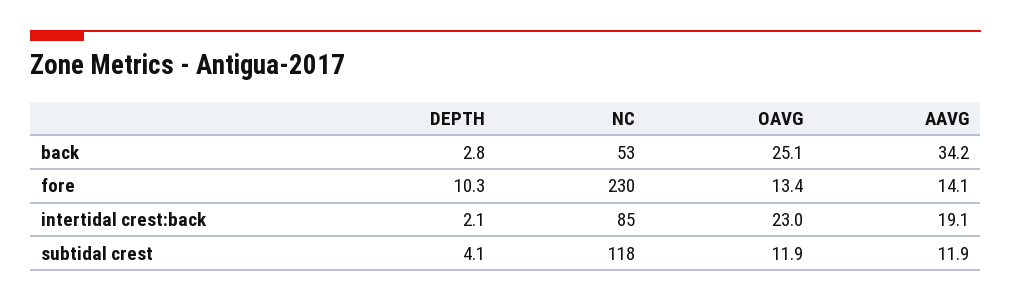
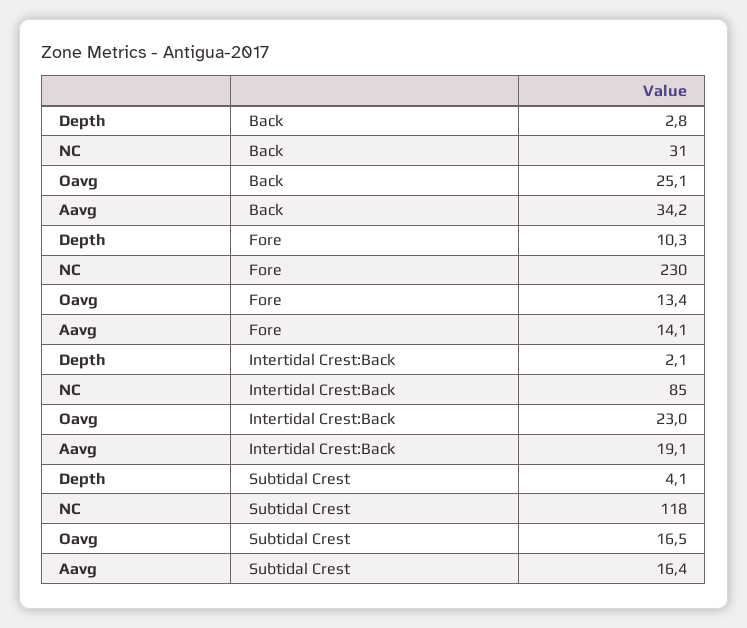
  {
    "DEPTH": {
      "back": 2.8,
      "fore": 10.3,
      "intertidal crest:back": 2.1,
      "subtidal crest": 4.1
    },
    "NC": {
-     "back": 53,
+     "back": 31,
      "fore": 230,
      "intertidal crest:back": 85,
      "subtidal crest": 118
    },
    "OAVG": {
      "back": 25.1,
      "fore": 13.4,
      "intertidal crest:back": 23,
-     "subtidal crest": 11.9
+     "subtidal crest": 16.5
    },
    "AAVG": {
      "back": 34.2,
      "fore": 14.1,
      "intertidal crest:back": 19.1,
-     "subtidal crest": 11.9
+     "subtidal crest": 16.4
    }
  }

